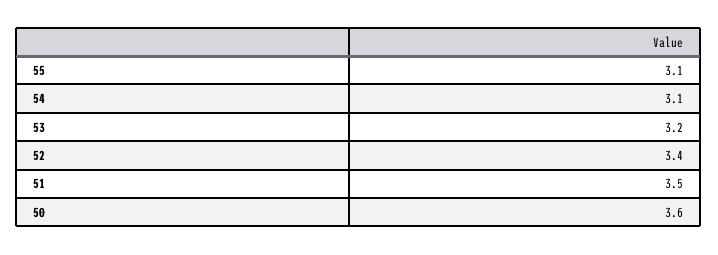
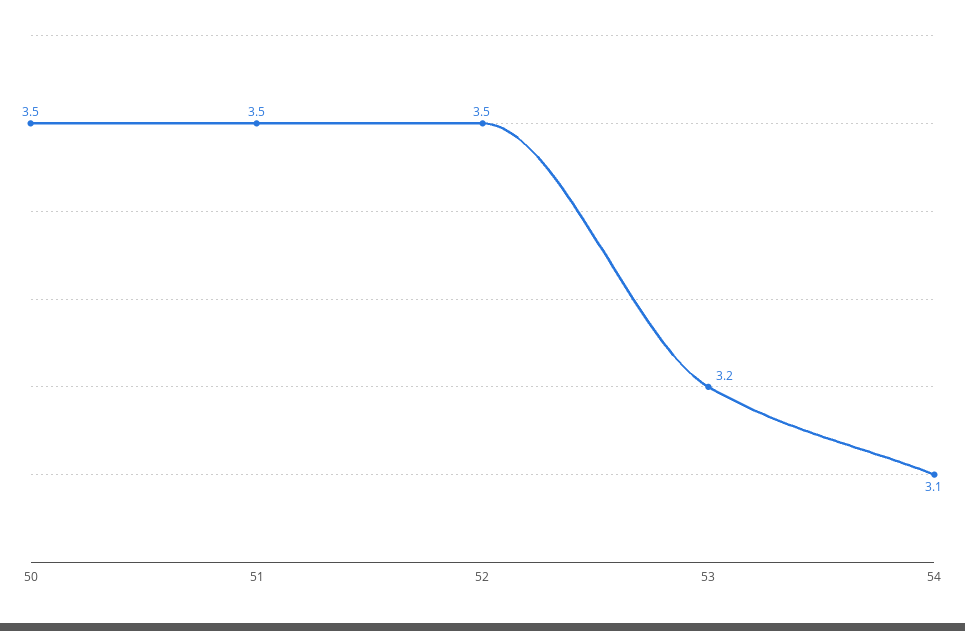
  {
-   "55": 3.1,
    "54": 3.1,
    "53": 3.2,
-   "52": 3.4,
+   "52": 3.5,
    "51": 3.5,
-   "50": 3.6
+   "50": 3.5
  }

